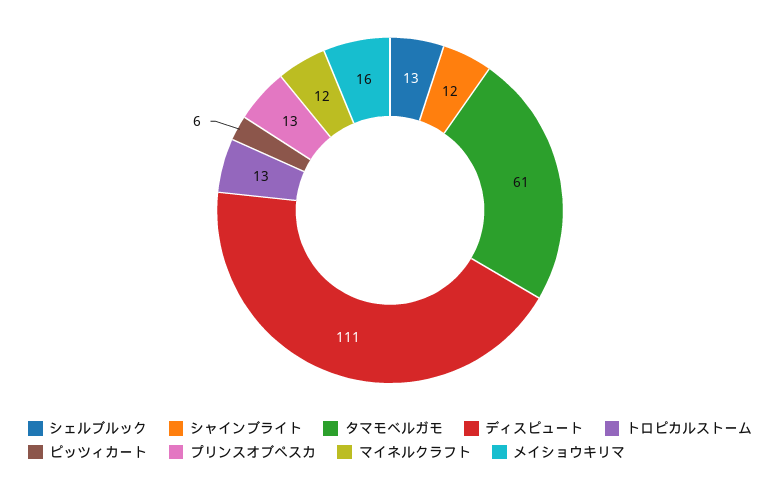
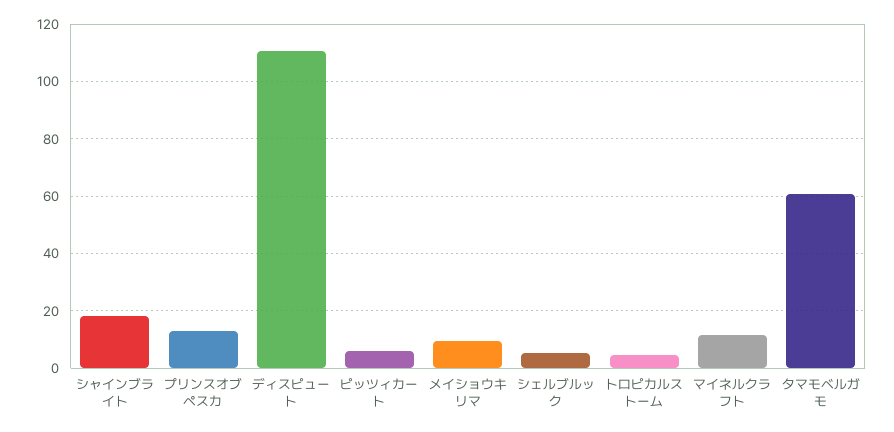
  {
-   "シェルブルック": 13,
+   "シェルブルック": 5,
-   "シャインブライト": 12,
+   "シャインブライト": 17.5,
    "タマモベルガモ": 61,
    "ディスピュート": 111,
-   "トロピカルストーム": 13,
+   "トロピカルストーム": 5,
    "ピッツィカート": 6,
    "プリンスオブペスカ": 13,
    "マイネルクラフト": 12,
-   "メイショウキリマ": 16
+   "メイショウキリマ": 10
  }

